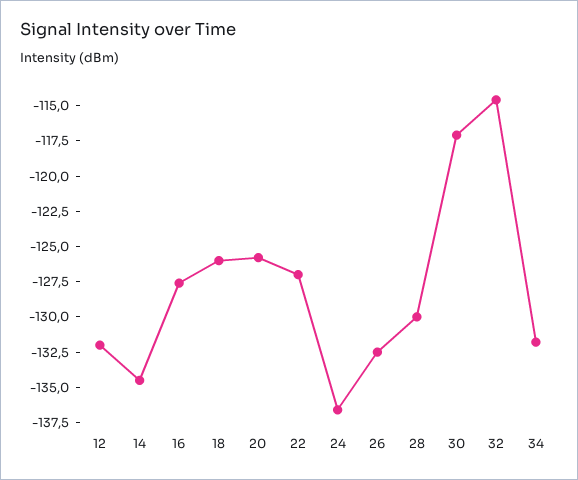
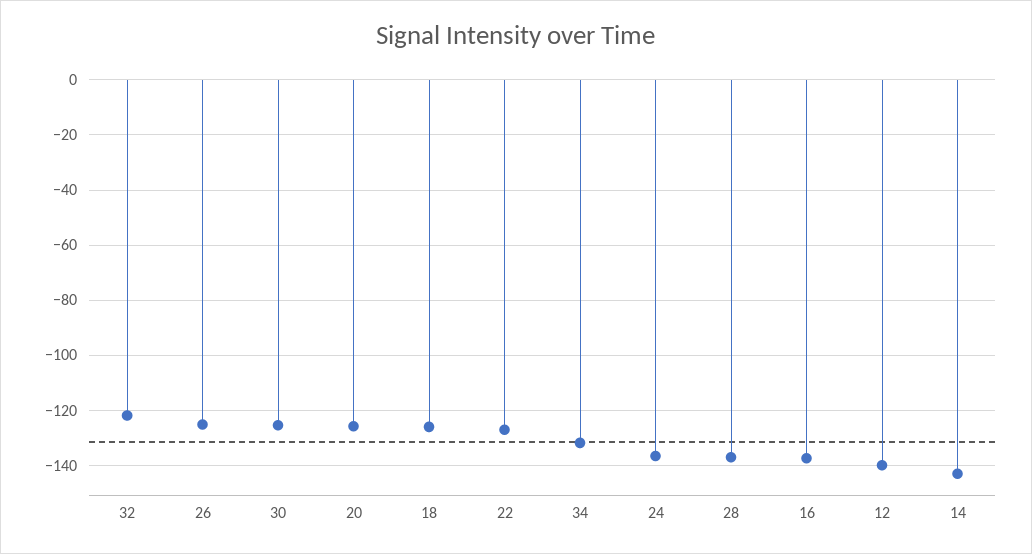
  {
-   "12": -132.5,
+   "12": -140,
-   "14": -135,
+   "14": -142.5,
-   "16": -127.5,
+   "16": -137.5,
    "18": -125,
    "20": -125,
    "22": -127.5,
    "24": -137.5,
-   "26": -132.5,
+   "26": -125,
-   "28": -130,
+   "28": -137.5,
-   "30": -117.5,
+   "30": -125,
-   "32": -115,
+   "32": -122.5,
    "34": -132.5
  }

